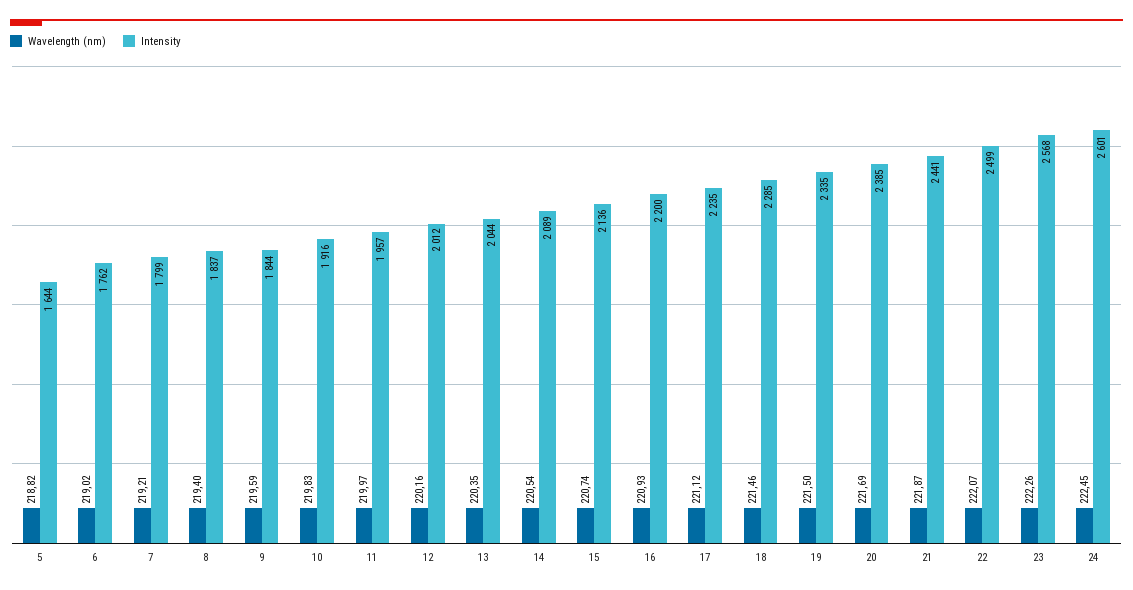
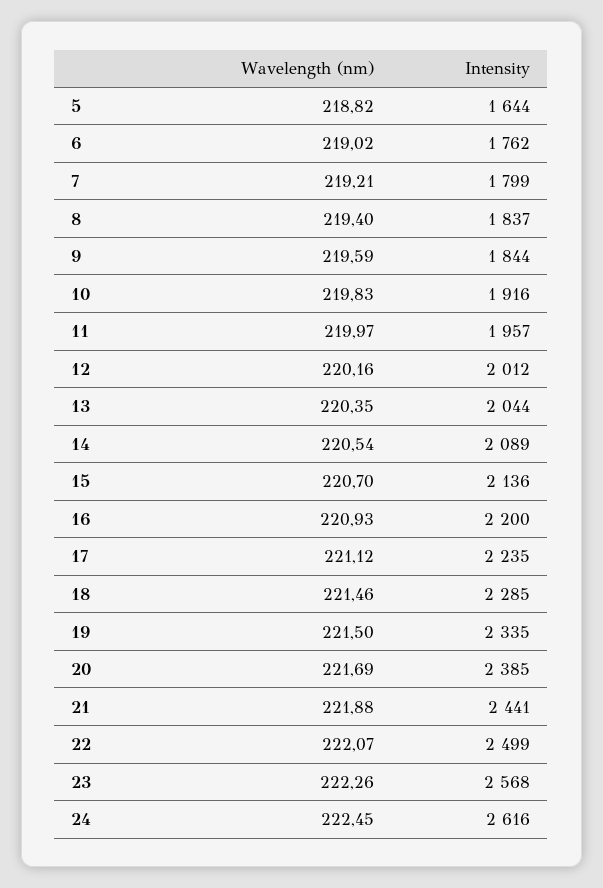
  {
    "Wavelength (nm)": {
      "5": 218.82,
      "6": 219.02,
      "7": 219.21,
      "8": 219.4,
      "9": 219.59,
      "10": 219.83,
      "11": 219.97,
      "12": 220.16,
      "13": 220.35,
      "14": 220.54,
-     "15": 220.74,
+     "15": 220.7,
      "16": 220.93,
      "17": 221.12,
      "18": 221.46,
      "19": 221.5,
      "20": 221.69,
-     "21": 221.87,
+     "21": 221.88,
      "22": 222.07,
      "23": 222.26,
      "24": 222.45
    },
    "Intensity": {
      "5": 1644,
      "6": 1762,
      "7": 1799,
      "8": 1837,
      "9": 1844,
      "10": 1916,
      "11": 1957,
      "12": 2012,
      "13": 2044,
      "14": 2089,
      "15": 2136,
      "16": 2200,
      "17": 2235,
      "18": 2285,
      "19": 2335,
      "20": 2385,
      "21": 2441,
      "22": 2499,
      "23": 2568,
-     "24": 2601
+     "24": 2616
    }
  }

